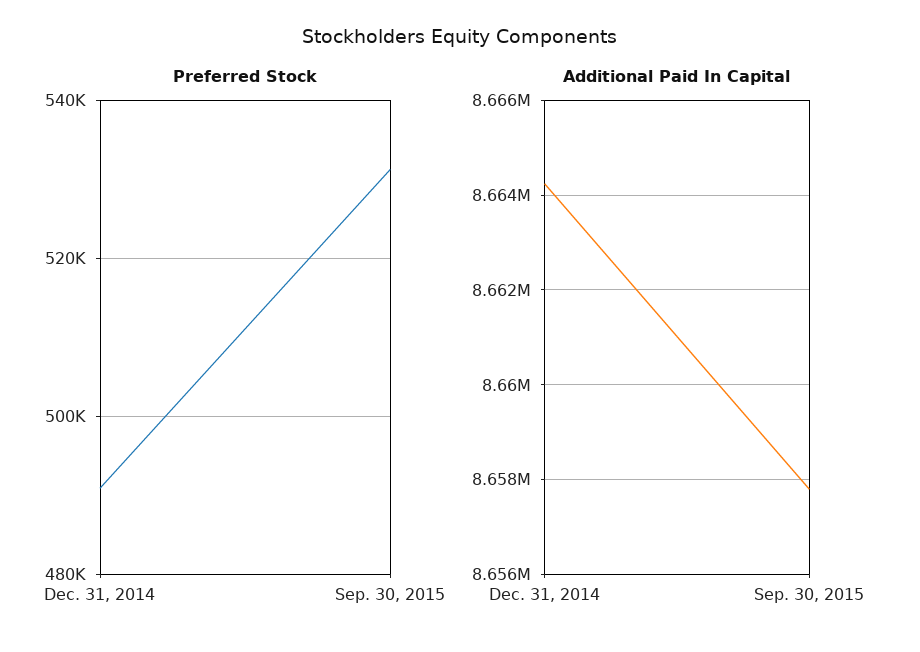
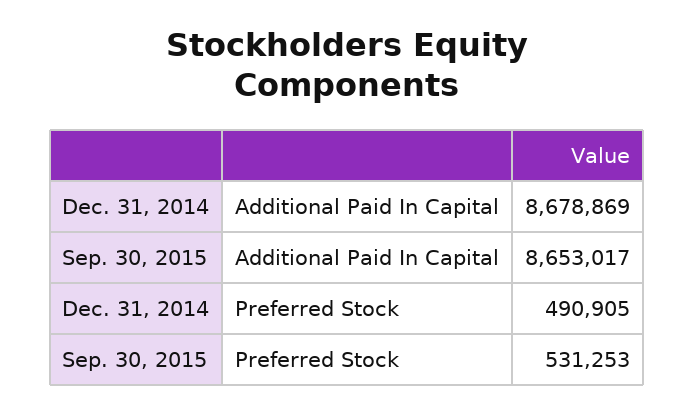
  {
    "Preferred Stock": {
      "Dec. 31, 2014": 490905,
      "Sep. 30, 2015": 531253
    },
    "Additional Paid In Capital": {
-     "Dec. 31, 2014": 8664200,
+     "Dec. 31, 2014": 8678869,
-     "Sep. 30, 2015": 8657800
+     "Sep. 30, 2015": 8653017
    }
  }

